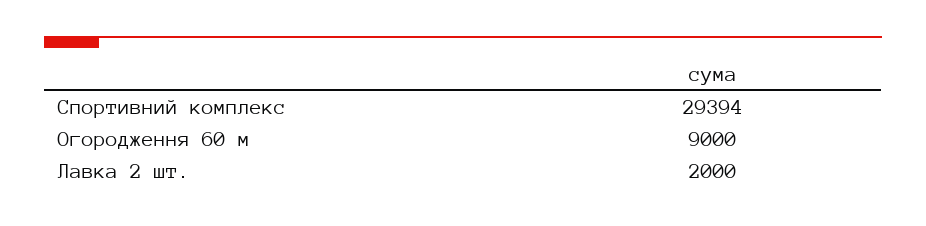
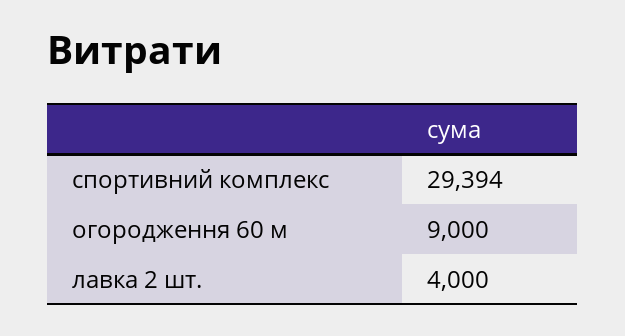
  {
    "Спортивний комплекс": 29394,
    "Огородження 60 м": 9000,
-   "Лавка 2 шт.": 2000
+   "Лавка 2 шт.": 4000
  }

